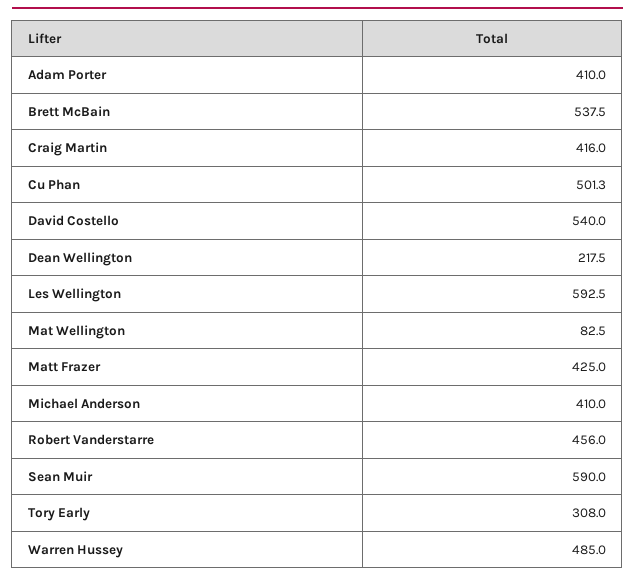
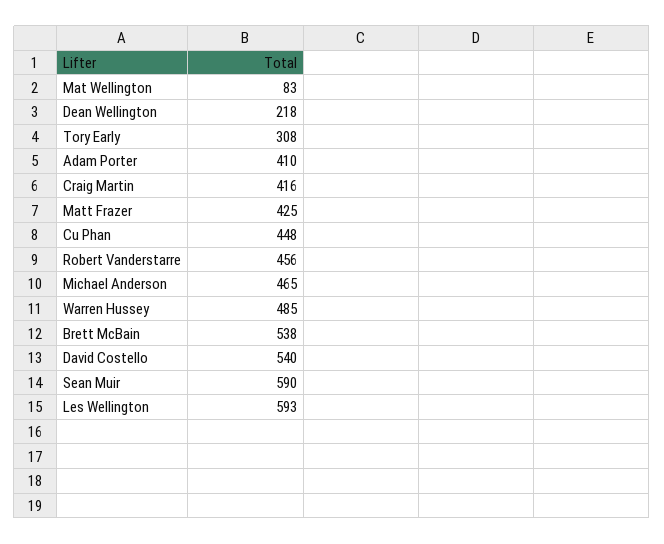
  {
    "Adam Porter": 410,
    "Brett McBain": 537.5,
    "Craig Martin": 416,
-   "Cu Phan": 501.3,
+   "Cu Phan": 448,
    "David Costello": 540,
    "Dean Wellington": 217.5,
    "Les Wellington": 592.5,
    "Mat Wellington": 82.5,
    "Matt Frazer": 425,
-   "Michael Anderson": 410,
+   "Michael Anderson": 465,
    "Robert Vanderstarre": 456,
    "Sean Muir": 590,
    "Tory Early": 308,
    "Warren Hussey": 485
  }

